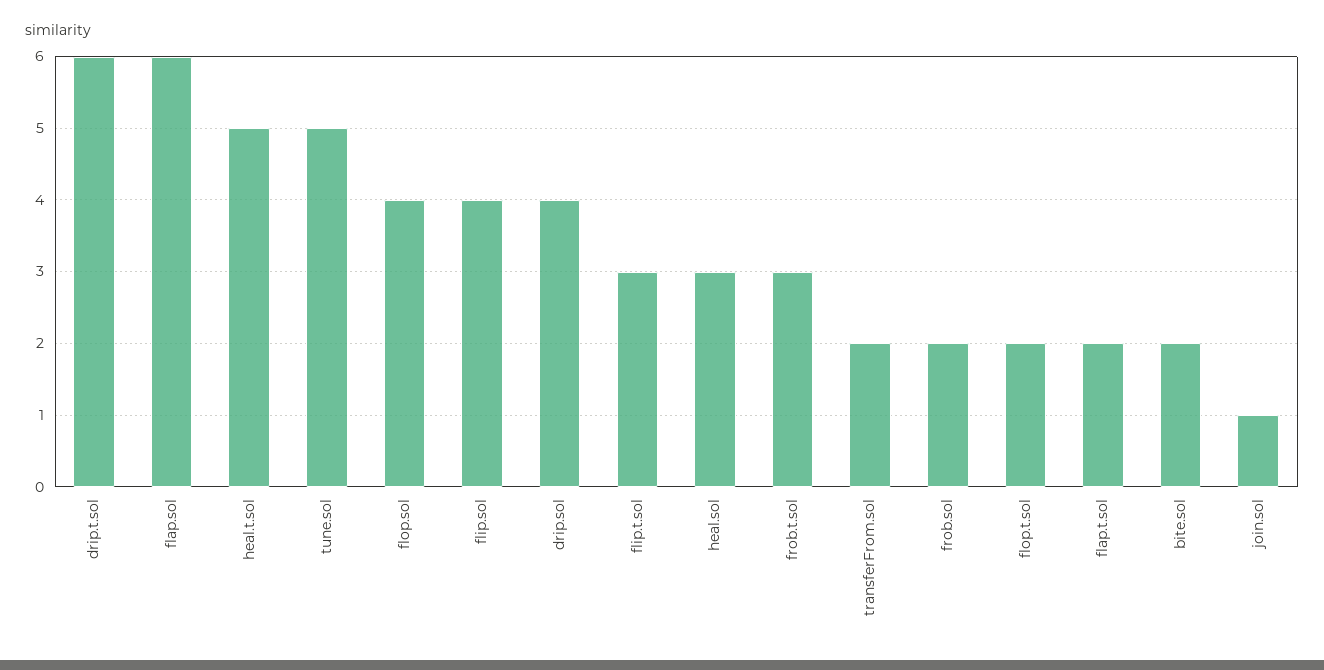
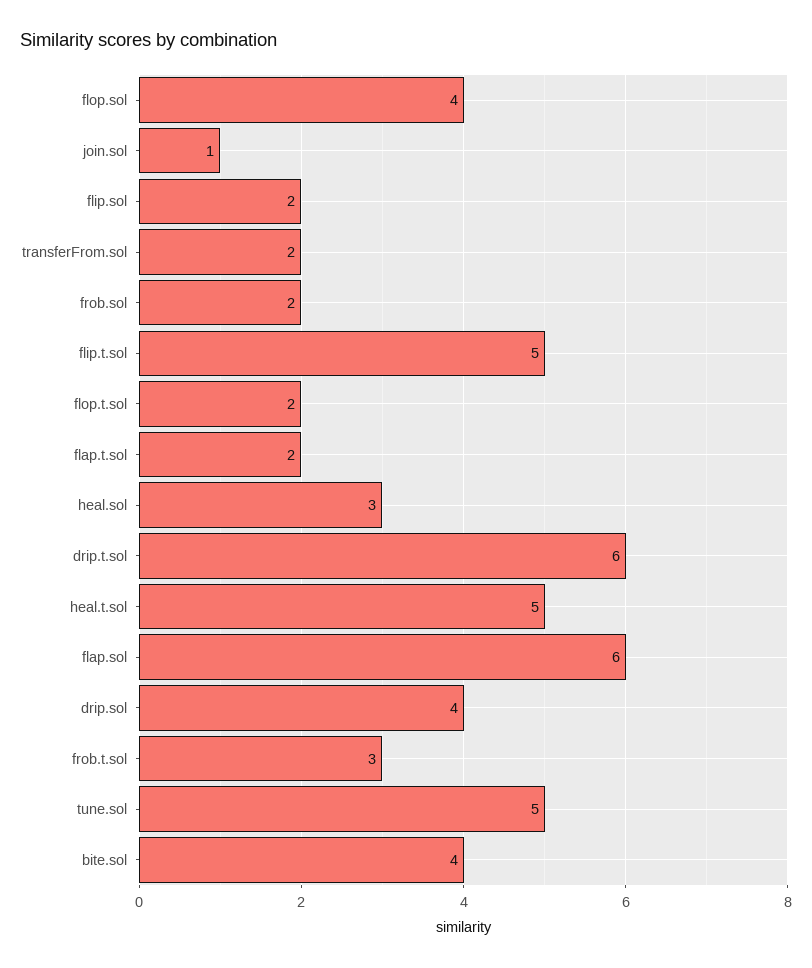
  {
    "drip.t.sol": 6,
    "flap.sol": 6,
    "heal.t.sol": 5,
    "tune.sol": 5,
    "flop.sol": 4,
-   "flip.sol": 4,
+   "flip.sol": 2,
    "drip.sol": 4,
-   "flip.t.sol": 3,
+   "flip.t.sol": 5,
    "heal.sol": 3,
    "frob.t.sol": 3,
    "transferFrom.sol": 2,
    "frob.sol": 2,
    "flop.t.sol": 2,
    "flap.t.sol": 2,
-   "bite.sol": 2,
+   "bite.sol": 4,
    "join.sol": 1
  }

